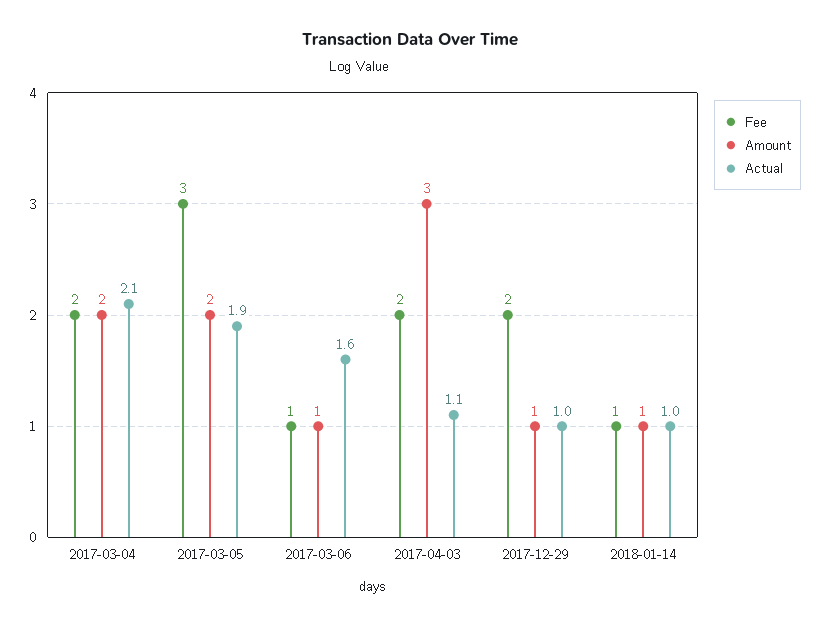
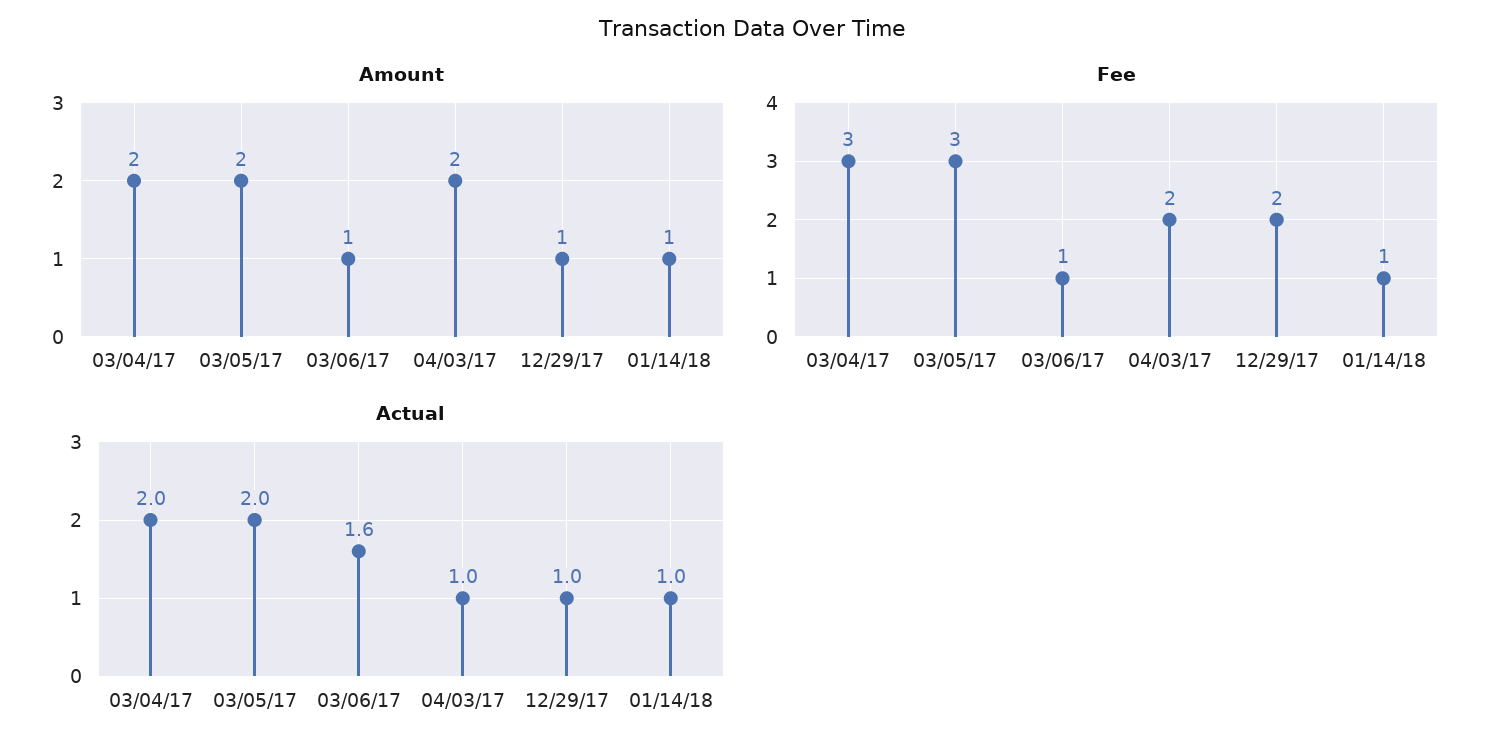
  {
    "Fee": {
-     "2017-03-04": 2,
+     "2017-03-04": 3,
      "2017-03-05": 3,
      "2017-03-06": 1,
      "2017-04-03": 2,
      "2017-12-29": 2,
      "2018-01-14": 1
    },
    "Amount": {
      "2017-03-04": 2,
      "2017-03-05": 2,
      "2017-03-06": 1,
-     "2017-04-03": 3,
+     "2017-04-03": 2,
      "2017-12-29": 1,
      "2018-01-14": 1
    },
    "Actual": {
-     "2017-03-04": 2.1,
+     "2017-03-04": 2,
-     "2017-03-05": 1.9,
+     "2017-03-05": 2,
      "2017-03-06": 1.6,
-     "2017-04-03": 1.1,
+     "2017-04-03": 1,
      "2017-12-29": 1,
      "2018-01-14": 1
    }
  }

